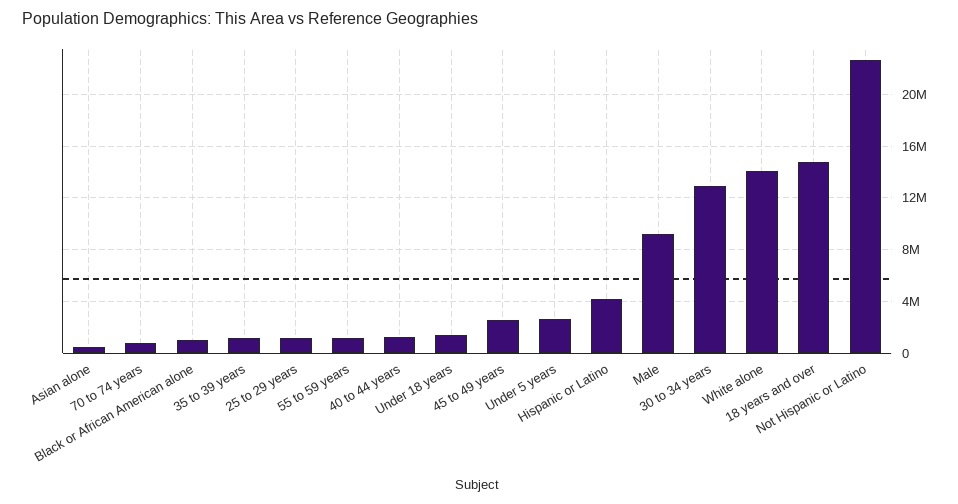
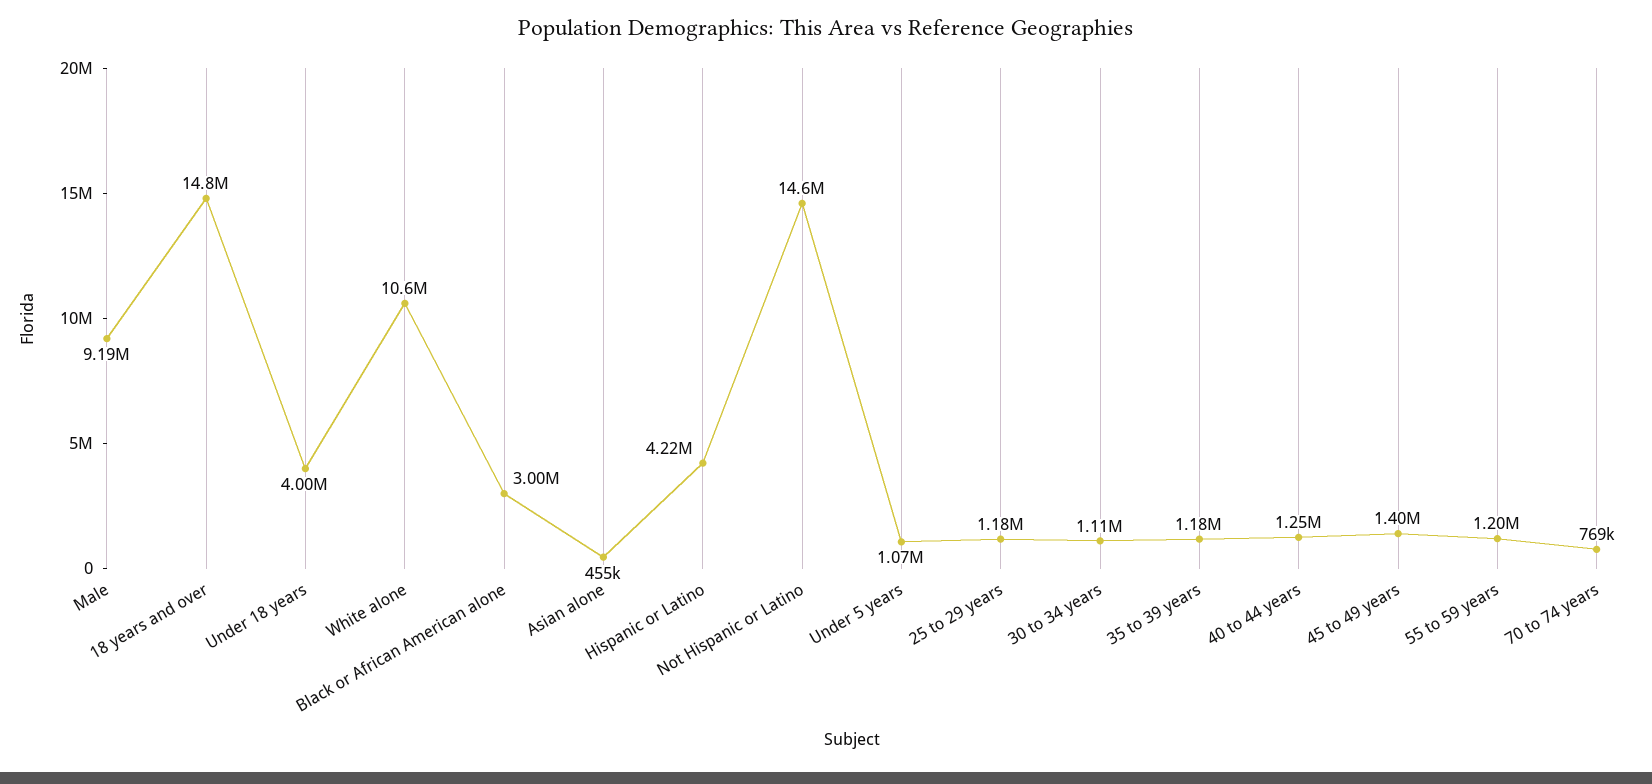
  {
    "Asian alone": 455000,
    "70 to 74 years": 769000,
-   "Black or African American alone": 1000000,
+   "Black or African American alone": 3000000,
    "35 to 39 years": 1180000,
    "25 to 29 years": 1180000,
    "55 to 59 years": 1200000,
    "40 to 44 years": 1250000,
-   "Under 18 years": 1500000,
+   "Under 18 years": 4000000,
-   "45 to 49 years": 2500000,
+   "45 to 49 years": 1400000,
-   "Under 5 years": 2500000,
+   "Under 5 years": 1070000,
    "Hispanic or Latino": 4220000,
    "Male": 9190000,
-   "30 to 34 years": 13000000,
+   "30 to 34 years": 1110000,
-   "White alone": 14000000,
+   "White alone": 10600000,
    "18 years and over": 14800000,
-   "Not Hispanic or Latino": 22500000
+   "Not Hispanic or Latino": 14600000
  }

